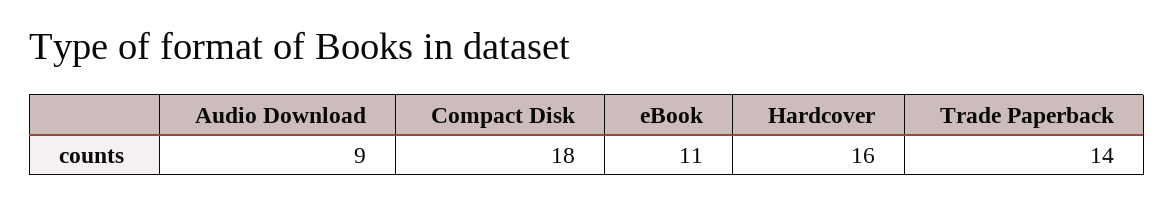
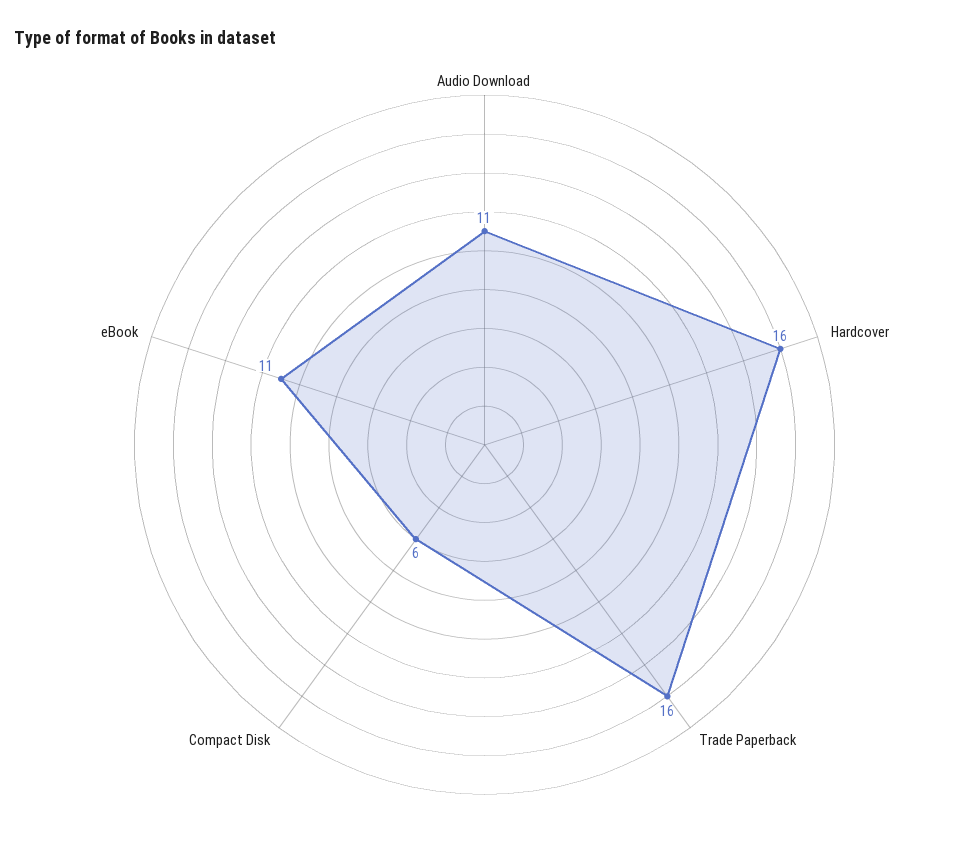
  {
-   "Audio Download": 9,
+   "Audio Download": 11,
-   "Compact Disk": 18,
+   "Compact Disk": 6,
    "eBook": 11,
    "Hardcover": 16,
-   "Trade Paperback": 14
+   "Trade Paperback": 16
  }

